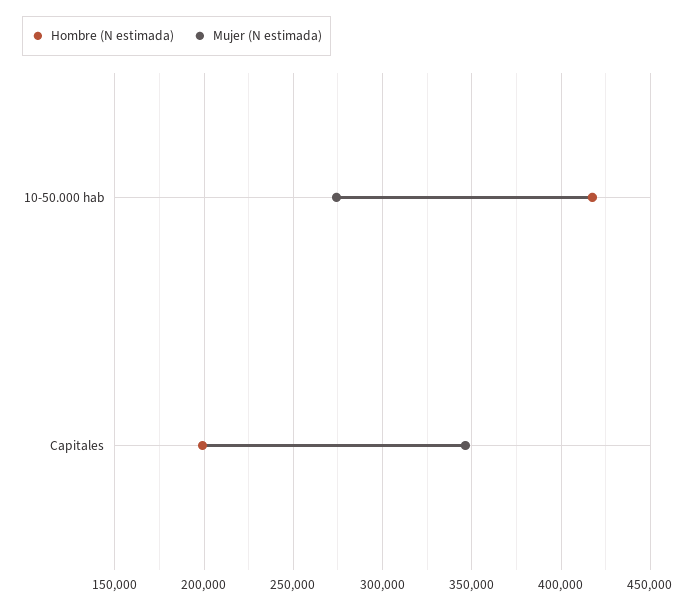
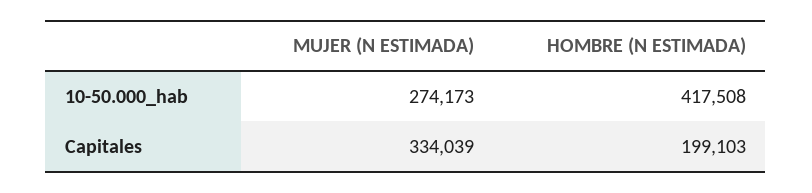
  {
    "Hombre (N estimada)": {
      "10-50.000 hab": 417508,
      "Capitales": 199103
    },
    "Mujer (N estimada)": {
      "10-50.000 hab": 274173,
-     "Capitales": 345000
+     "Capitales": 334039
    }
  }

